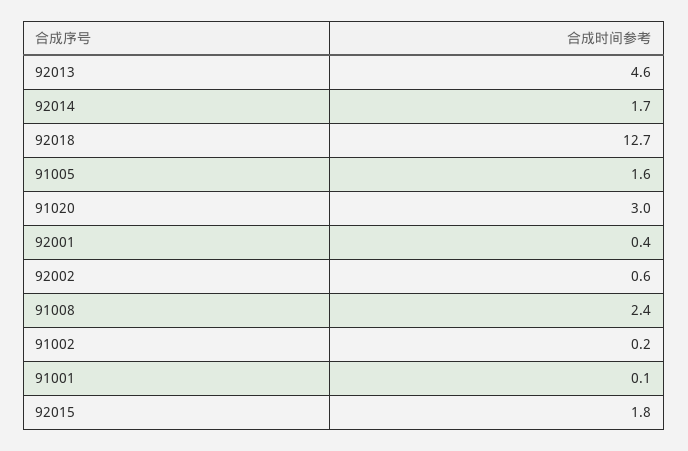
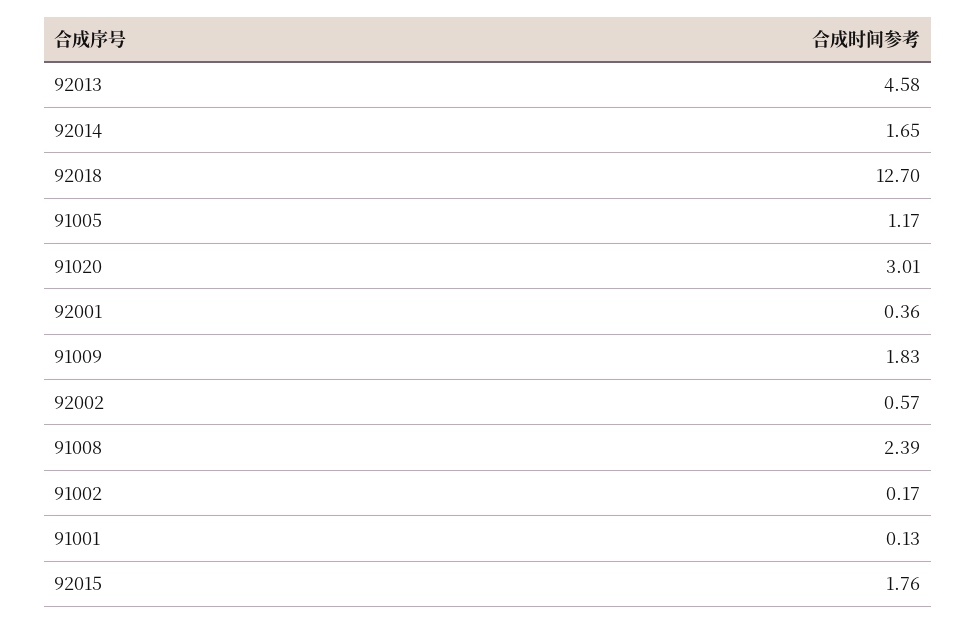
  {
    "92013": 4.58,
    "92014": 1.65,
    "92018": 12.7,
-   "91005": 1.6,
+   "91005": 1.17,
    "91020": 3.01,
    "92001": 0.36,
    "92002": 0.57,
    "91008": 2.39,
    "91002": 0.17,
    "91001": 0.13,
-   "92015": 1.76
+   "92015": 1.76,
+   "91009": 1.83
  }

